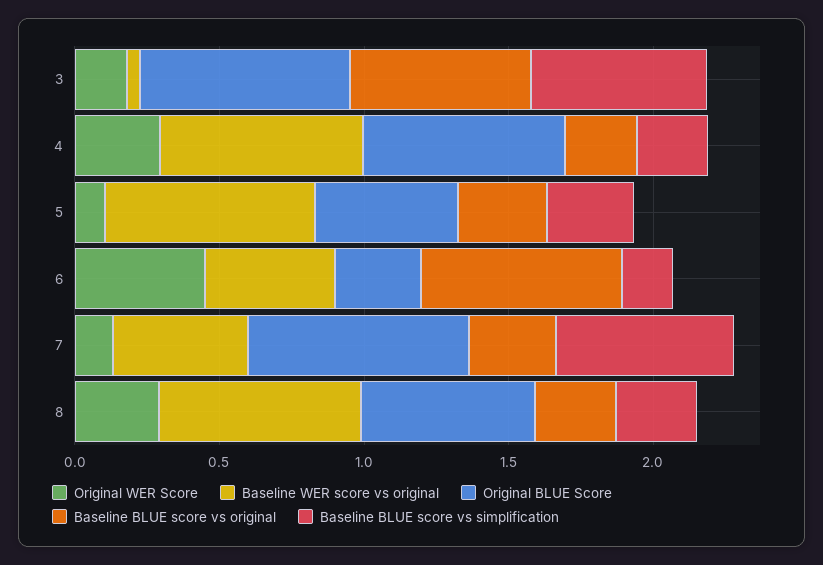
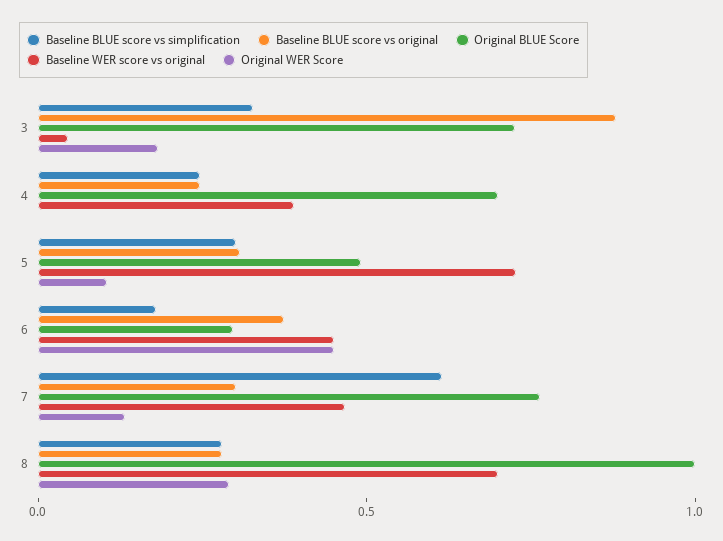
  {
    "Original WER Score": {
      "3": 0.2,
-     "4": 0.3,
+     "4": 0,
      "5": 0.1,
      "6": 0.5,
      "7": 0.1,
      "8": 0.3
    },
    "Baseline WER score vs original": {
      "3": 0,
-     "4": 0.7,
+     "4": 0.4,
      "5": 0.7,
      "6": 0.5,
      "7": 0.5,
      "8": 0.7
    },
    "Original BLUE Score": {
      "3": 0.7,
      "4": 0.7,
      "5": 0.5,
      "6": 0.3,
      "7": 0.8,
-     "8": 0.6
+     "8": 1
    },
    "Baseline BLUE score vs original": {
-     "3": 0.6,
+     "3": 0.9,
      "4": 0.2,
      "5": 0.3,
-     "6": 0.7,
+     "6": 0.4,
      "7": 0.3,
      "8": 0.3
    },
    "Baseline BLUE score vs simplification": {
-     "3": 0.6,
+     "3": 0.3,
      "4": 0.2,
      "5": 0.3,
      "6": 0.2,
      "7": 0.6,
      "8": 0.3
    }
  }

